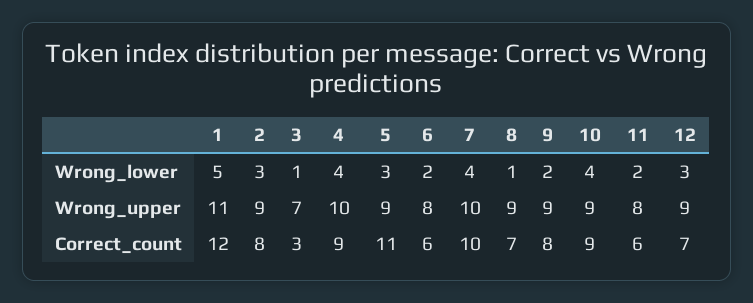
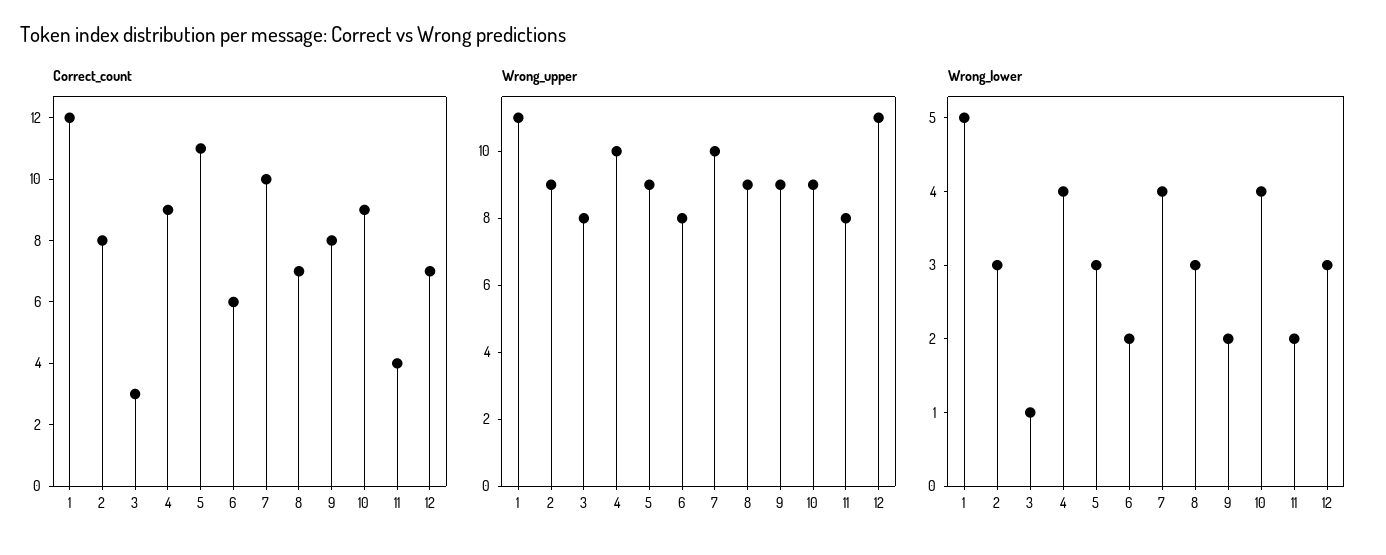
  {
    "Wrong_lower": {
      "1": 5,
      "2": 3,
      "3": 1,
      "4": 4,
      "5": 3,
      "6": 2,
      "7": 4,
-     "8": 1,
+     "8": 3,
      "9": 2,
      "10": 4,
      "11": 2,
      "12": 3
    },
    "Wrong_upper": {
      "1": 11,
      "2": 9,
-     "3": 7,
+     "3": 8,
      "4": 10,
      "5": 9,
      "6": 8,
      "7": 10,
      "8": 9,
      "9": 9,
      "10": 9,
      "11": 8,
-     "12": 9
+     "12": 11
    },
    "Correct_count": {
      "1": 12,
      "2": 8,
      "3": 3,
      "4": 9,
      "5": 11,
      "6": 6,
      "7": 10,
      "8": 7,
      "9": 8,
      "10": 9,
-     "11": 6,
+     "11": 4,
      "12": 7
    }
  }

